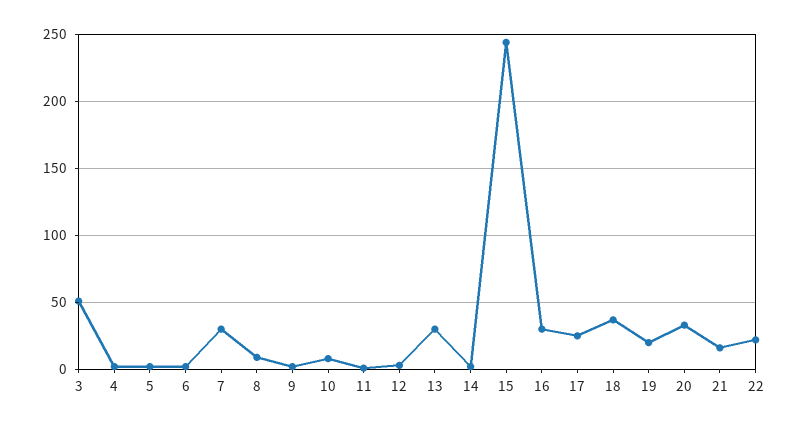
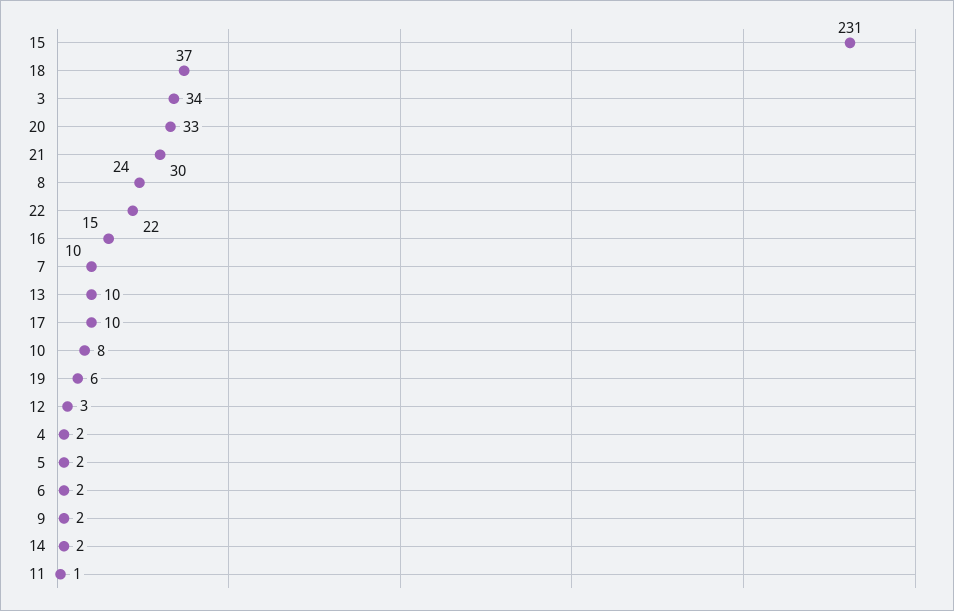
  {
-   "3": 50,
+   "3": 34,
    "4": 2,
    "5": 2,
    "6": 2,
-   "7": 30,
+   "7": 10,
-   "8": 10,
+   "8": 24,
    "9": 2,
    "10": 8,
    "11": 1,
    "12": 3,
-   "13": 30,
+   "13": 10,
    "14": 2,
-   "15": 245,
+   "15": 231,
-   "16": 30,
+   "16": 15,
-   "17": 25,
+   "17": 10,
    "18": 37,
-   "19": 20,
+   "19": 6,
    "20": 33,
-   "21": 15,
+   "21": 30,
    "22": 22
  }

